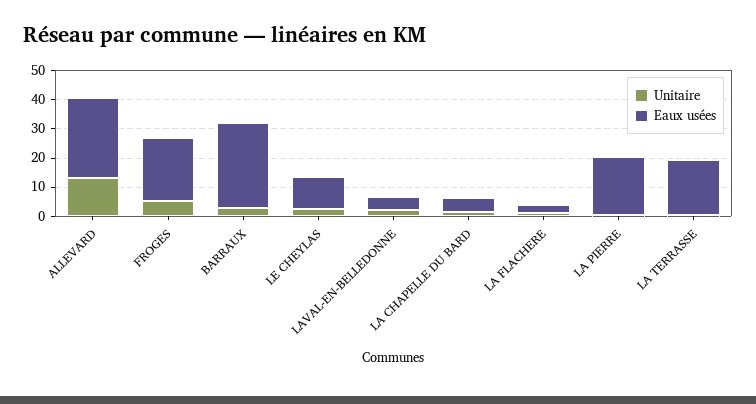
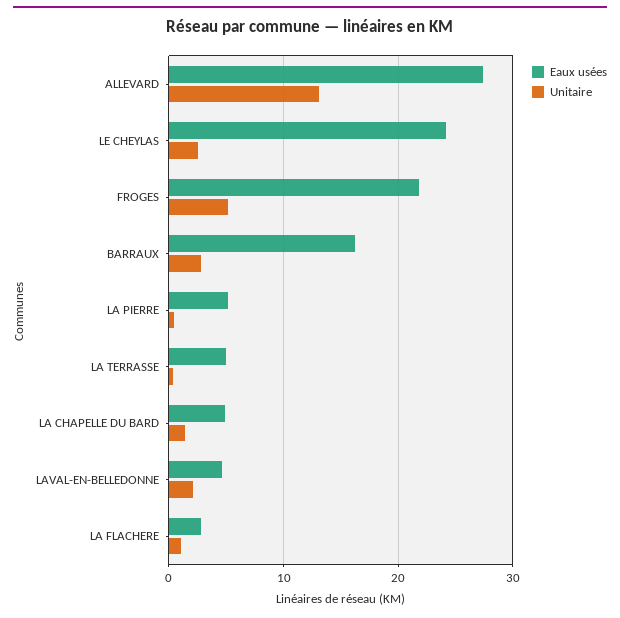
  {
    "Unitaire": {
      "ALLEVARD": 13,
      "FROGES": 5,
      "BARRAUX": 3,
      "LE CHEYLAS": 3,
      "LAVAL-EN-BELLEDONNE": 2,
      "LA CHAPELLE DU BARD": 1,
      "LA FLACHERE": 1,
      "LA PIERRE": 0,
      "LA TERRASSE": 0
    },
    "Eaux usées": {
      "ALLEVARD": 27,
      "FROGES": 22,
-     "BARRAUX": 30,
+     "BARRAUX": 16,
-     "LE CHEYLAS": 10,
+     "LE CHEYLAS": 24,
      "LAVAL-EN-BELLEDONNE": 5,
      "LA CHAPELLE DU BARD": 5,
      "LA FLACHERE": 3,
-     "LA PIERRE": 20,
+     "LA PIERRE": 5,
-     "LA TERRASSE": 20
+     "LA TERRASSE": 5
    }
  }

